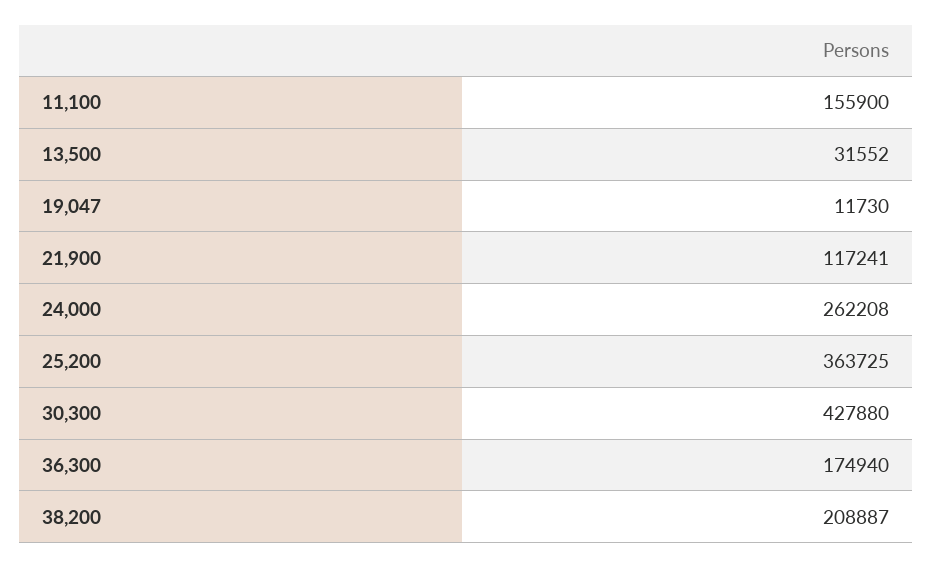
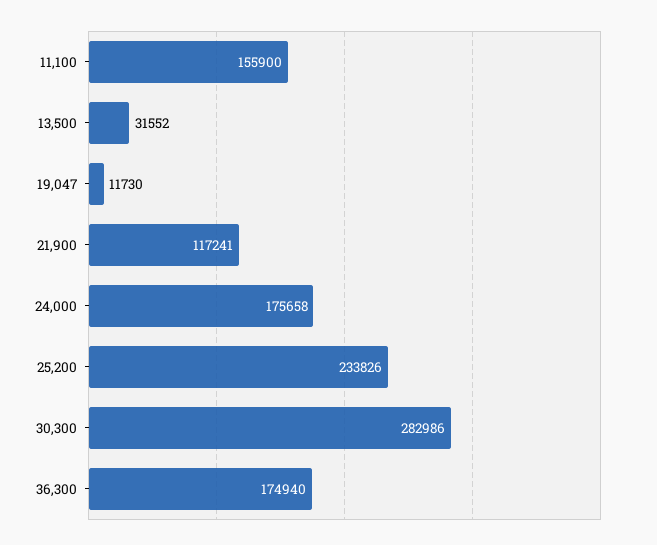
  {
    "11,100": 155900,
    "13,500": 31552,
    "19,047": 11730,
    "21,900": 117241,
-   "24,000": 262208,
+   "24,000": 175658,
-   "25,200": 363725,
+   "25,200": 233826,
-   "30,300": 427880,
+   "30,300": 282986,
-   "36,300": 174940,
+   "36,300": 174940
-   "38,200": 208887
  }

